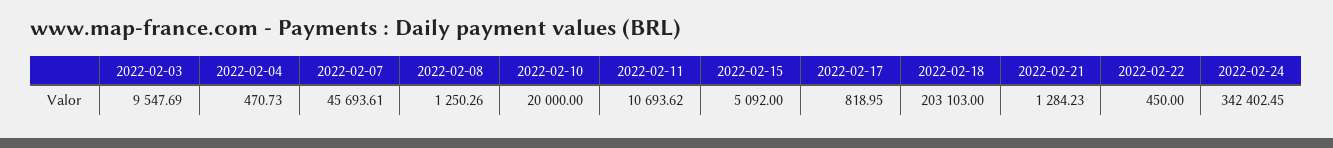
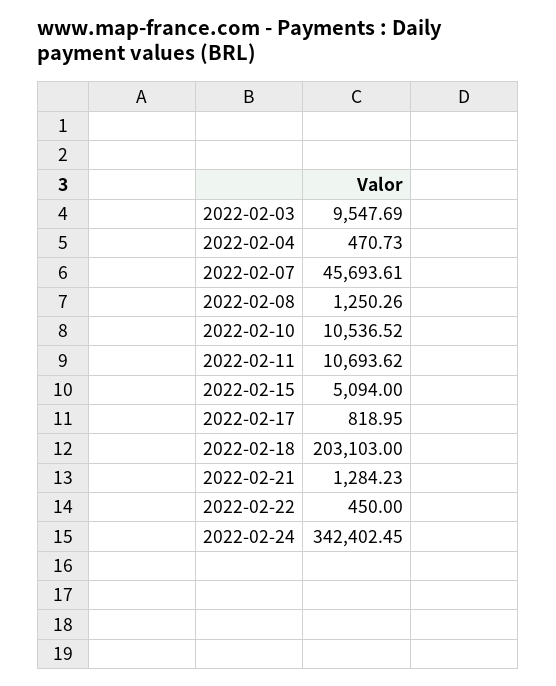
  {
    "2022-02-03": 9547.69,
    "2022-02-04": 470.73,
    "2022-02-07": 45693.61,
    "2022-02-08": 1250.26,
-   "2022-02-10": 20000,
+   "2022-02-10": 10536.52,
    "2022-02-11": 10693.62,
-   "2022-02-15": 5092,
+   "2022-02-15": 5094,
    "2022-02-17": 818.95,
    "2022-02-18": 203103,
    "2022-02-21": 1284.23,
    "2022-02-22": 450,
    "2022-02-24": 342402.45
  }

